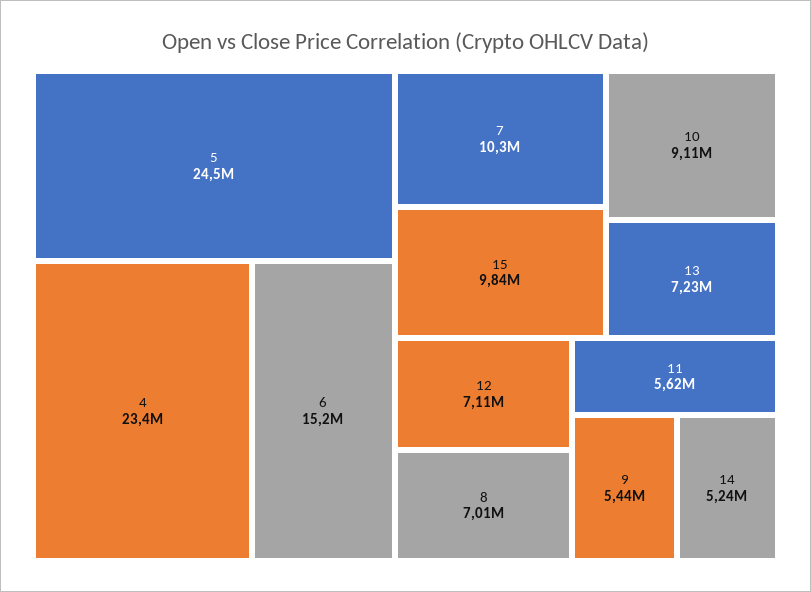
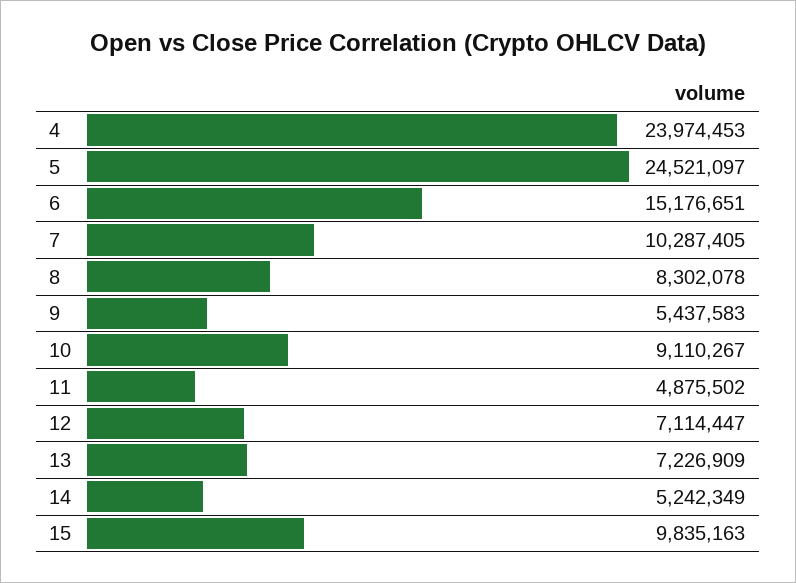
  {
    "5": 24521097,
-   "4": 23400000,
+   "4": 23974453,
    "6": 15176651,
    "7": 10287405,
    "15": 9835163,
    "10": 9110267,
    "13": 7226909,
    "12": 7114447,
-   "8": 7010000,
+   "8": 8302078,
-   "11": 5620000,
+   "11": 4875502,
    "9": 5437583,
    "14": 5242349
  }

